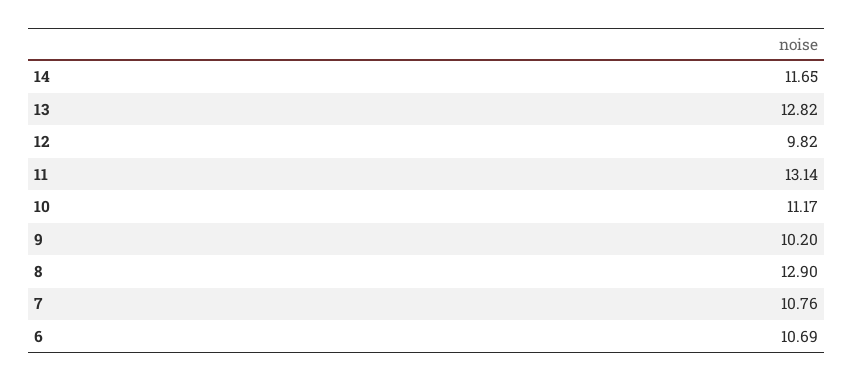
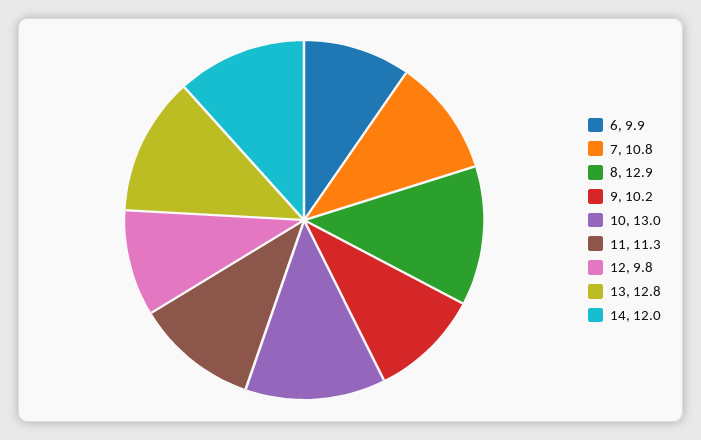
  {
-   "14": 11.65,
+   "14": 12,
    "13": 12.82,
    "12": 9.82,
-   "11": 13.14,
+   "11": 11.3,
-   "10": 11.17,
+   "10": 13,
    "9": 10.2,
    "8": 12.9,
    "7": 10.76,
-   "6": 10.69
+   "6": 9.9
  }

